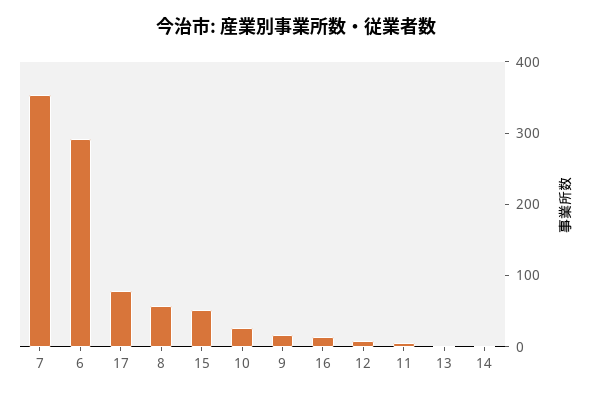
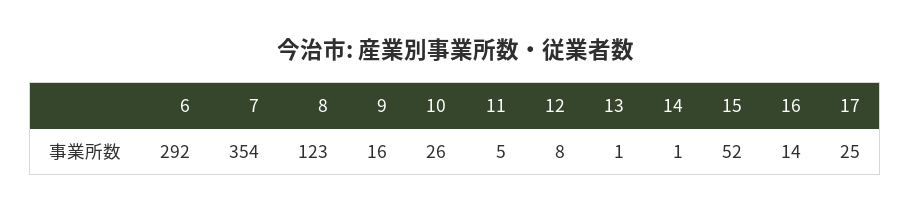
  {
    "7": 354,
    "6": 292,
-   "17": 80,
+   "17": 25,
-   "8": 60,
+   "8": 123,
    "15": 52,
    "10": 26,
    "9": 16,
    "16": 14,
    "12": 8,
    "11": 5,
    "13": 1,
    "14": 1
  }

